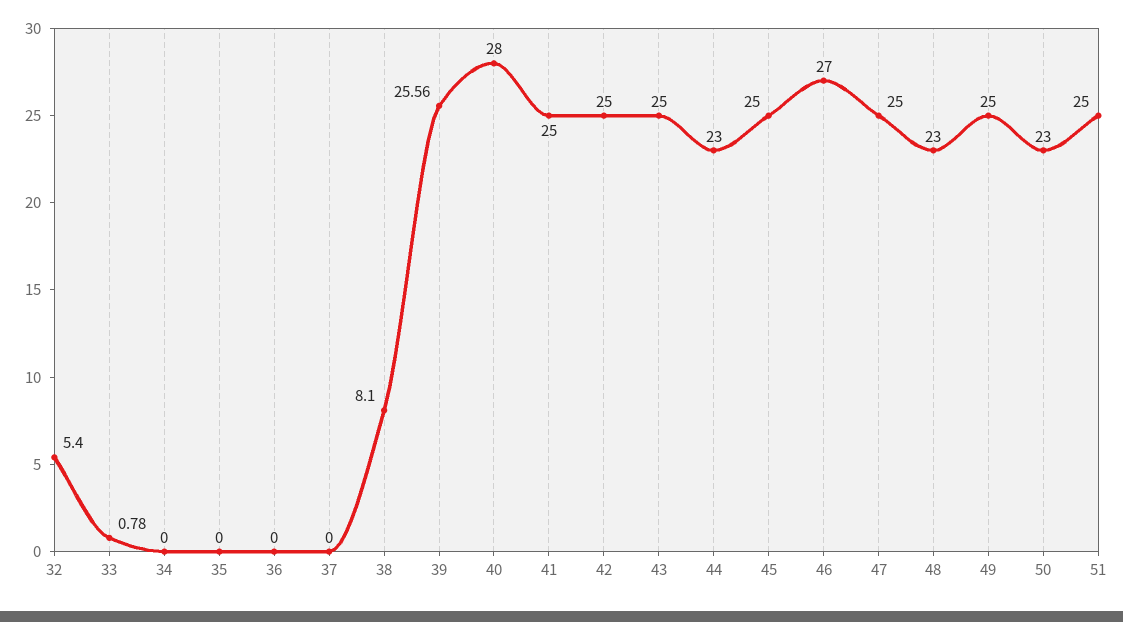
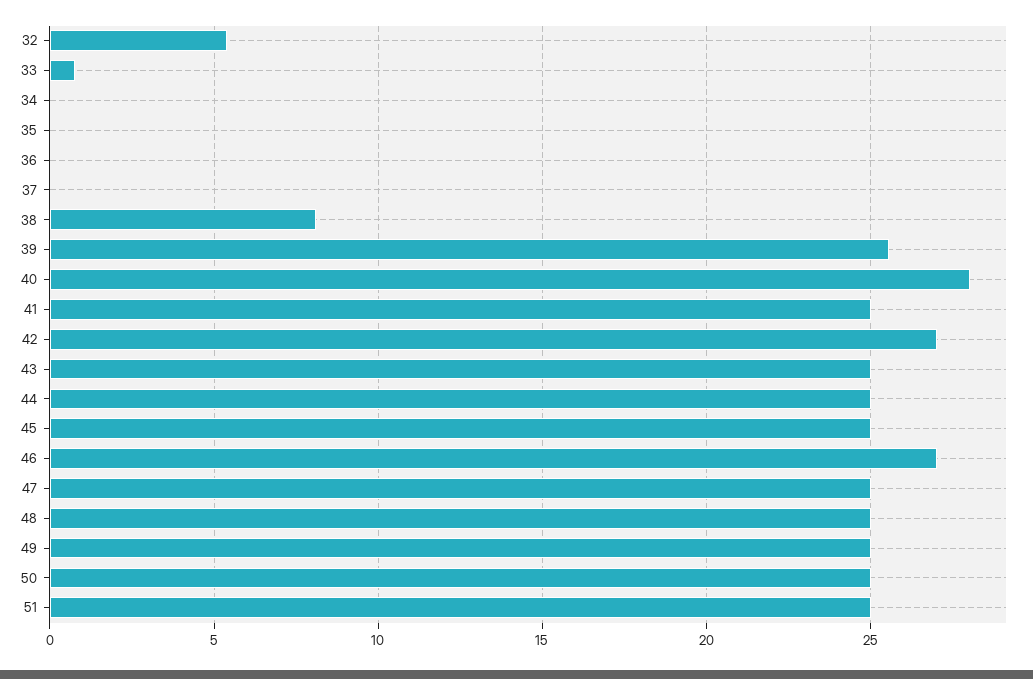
  {
    "32": 5.4,
    "33": 0.78,
    "34": 0,
    "35": 0,
    "36": 0,
    "37": 0,
    "38": 8.1,
    "39": 25.56,
    "40": 28,
    "41": 25,
-   "42": 25,
+   "42": 27,
    "43": 25,
-   "44": 23,
+   "44": 25,
    "45": 25,
    "46": 27,
    "47": 25,
-   "48": 23,
+   "48": 25,
    "49": 25,
-   "50": 23,
+   "50": 25,
    "51": 25
  }

